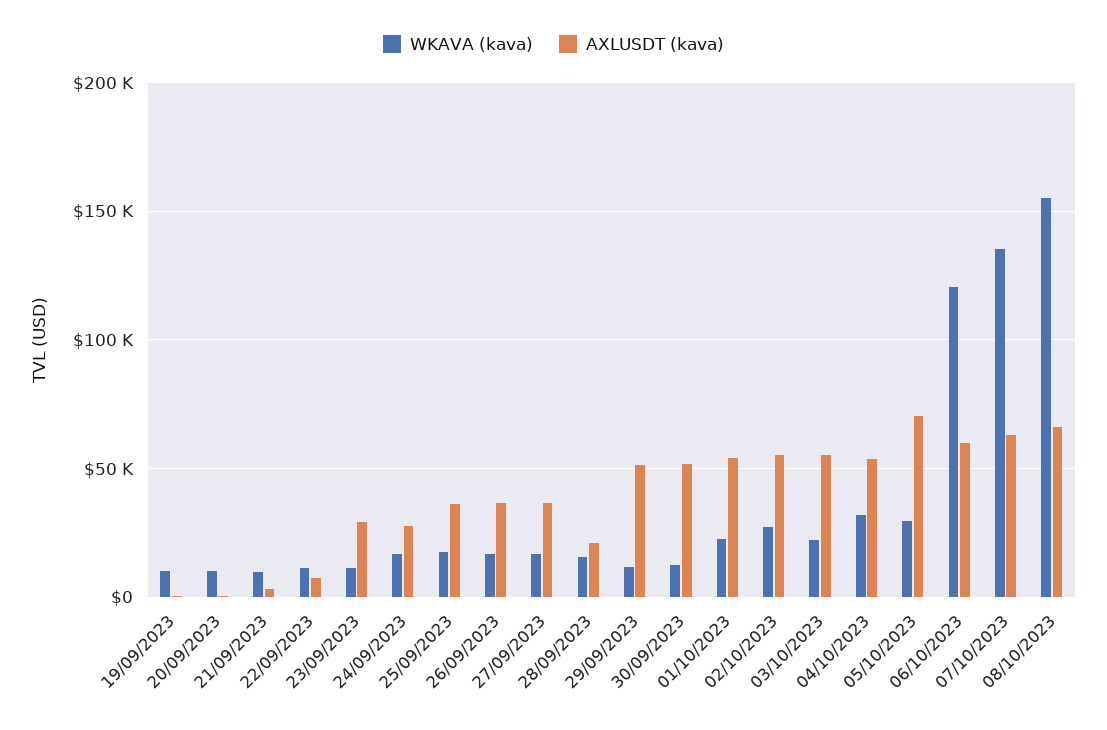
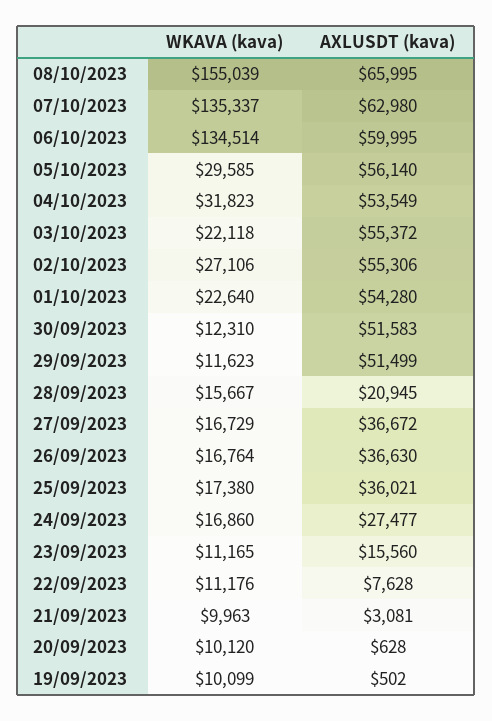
  {
    "WKAVA (kava)": {
      "19/09/2023": 10099,
      "20/09/2023": 10120,
      "21/09/2023": 9963,
      "22/09/2023": 11176,
      "23/09/2023": 11165,
      "24/09/2023": 16860,
      "25/09/2023": 17380,
      "26/09/2023": 16764,
      "27/09/2023": 16729,
      "28/09/2023": 15667,
      "29/09/2023": 11623,
      "30/09/2023": 12310,
      "01/10/2023": 22640,
      "02/10/2023": 27106,
      "03/10/2023": 22118,
      "04/10/2023": 31823,
      "05/10/2023": 29585,
-     "06/10/2023": 120000,
+     "06/10/2023": 134514,
      "07/10/2023": 135337,
      "08/10/2023": 155039
    },
    "AXLUSDT (kava)": {
      "19/09/2023": 502,
      "20/09/2023": 628,
      "21/09/2023": 3081,
      "22/09/2023": 7628,
-     "23/09/2023": 30000,
+     "23/09/2023": 15560,
      "24/09/2023": 27477,
      "25/09/2023": 36021,
      "26/09/2023": 36630,
      "27/09/2023": 36672,
      "28/09/2023": 20945,
      "29/09/2023": 51499,
      "30/09/2023": 51583,
      "01/10/2023": 54280,
      "02/10/2023": 55306,
      "03/10/2023": 55372,
      "04/10/2023": 53549,
-     "05/10/2023": 70000,
+     "05/10/2023": 56140,
      "06/10/2023": 59995,
      "07/10/2023": 62980,
      "08/10/2023": 65995
    }
  }

